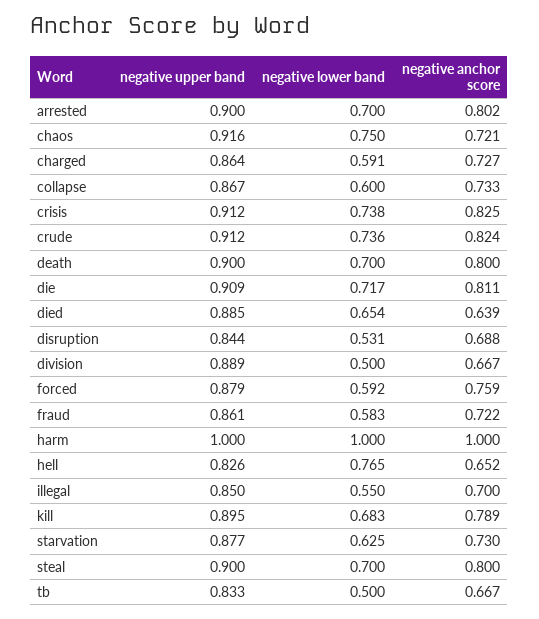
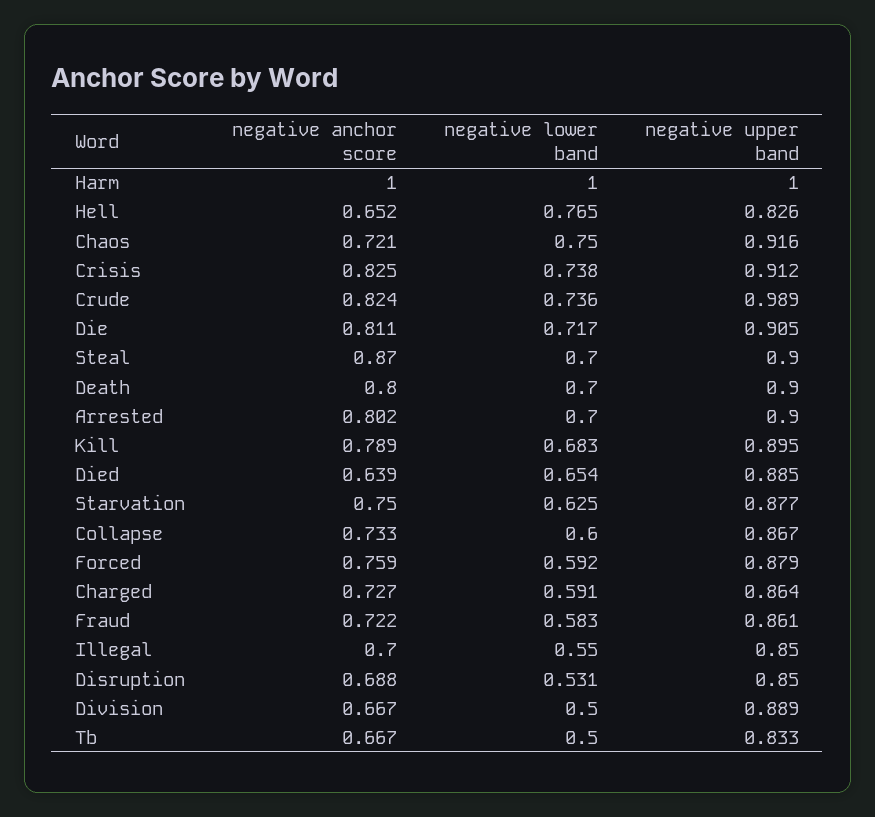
  {
    "negative upper band": {
      "arrested": 0.9,
      "chaos": 0.916,
      "charged": 0.864,
      "collapse": 0.867,
      "crisis": 0.912,
-     "crude": 0.912,
+     "crude": 0.989,
      "death": 0.9,
-     "die": 0.909,
+     "die": 0.905,
      "died": 0.885,
-     "disruption": 0.844,
+     "disruption": 0.85,
      "division": 0.889,
      "forced": 0.879,
      "fraud": 0.861,
      "harm": 1,
      "hell": 0.826,
      "illegal": 0.85,
      "kill": 0.895,
      "starvation": 0.877,
      "steal": 0.9,
      "tb": 0.833
    },
    "negative lower band": {
      "arrested": 0.7,
      "chaos": 0.75,
      "charged": 0.591,
      "collapse": 0.6,
      "crisis": 0.738,
      "crude": 0.736,
      "death": 0.7,
      "die": 0.717,
      "died": 0.654,
      "disruption": 0.531,
      "division": 0.5,
      "forced": 0.592,
      "fraud": 0.583,
      "harm": 1,
      "hell": 0.765,
      "illegal": 0.55,
      "kill": 0.683,
      "starvation": 0.625,
      "steal": 0.7,
      "tb": 0.5
    },
    "negative anchor score": {
      "arrested": 0.802,
      "chaos": 0.721,
      "charged": 0.727,
      "collapse": 0.733,
      "crisis": 0.825,
      "crude": 0.824,
      "death": 0.8,
      "die": 0.811,
      "died": 0.639,
      "disruption": 0.688,
      "division": 0.667,
      "forced": 0.759,
      "fraud": 0.722,
      "harm": 1,
      "hell": 0.652,
      "illegal": 0.7,
      "kill": 0.789,
-     "starvation": 0.73,
+     "starvation": 0.75,
-     "steal": 0.8,
+     "steal": 0.87,
      "tb": 0.667
    }
  }

